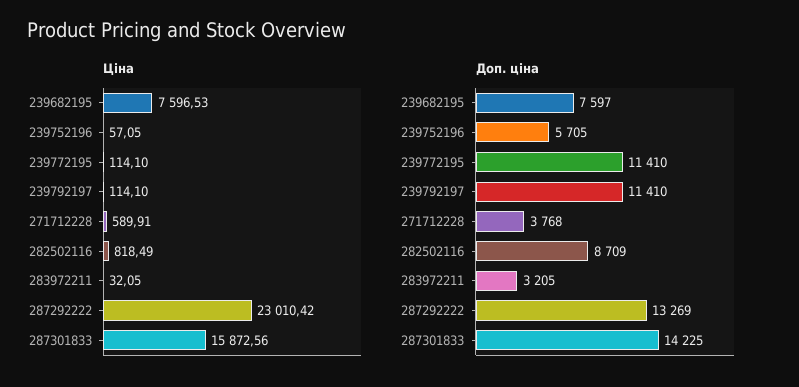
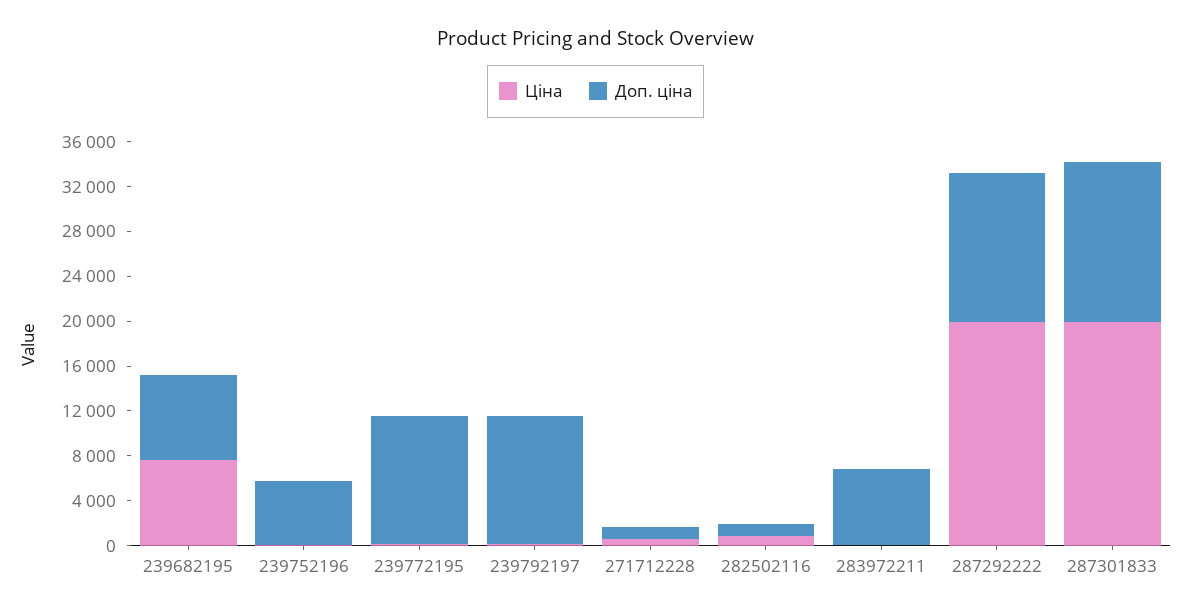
  {
    "Ціна": {
      "239682195": 7596.53,
      "239752196": 57.05,
      "239772195": 114.1,
      "239792197": 114.1,
      "271712228": 589.91,
      "282502116": 818.49,
      "283972211": 32.05,
-     "287292222": 23010.42,
+     "287292222": 20000,
-     "287301833": 15872.56
+     "287301833": 20000
    },
    "Доп. ціна": {
      "239682195": 7597,
      "239752196": 5705,
      "239772195": 11410,
      "239792197": 11410,
-     "271712228": 3768,
+     "271712228": 1000,
-     "282502116": 8709,
+     "282502116": 1000,
-     "283972211": 3205,
+     "283972211": 7000,
      "287292222": 13269,
      "287301833": 14225
    }
  }

